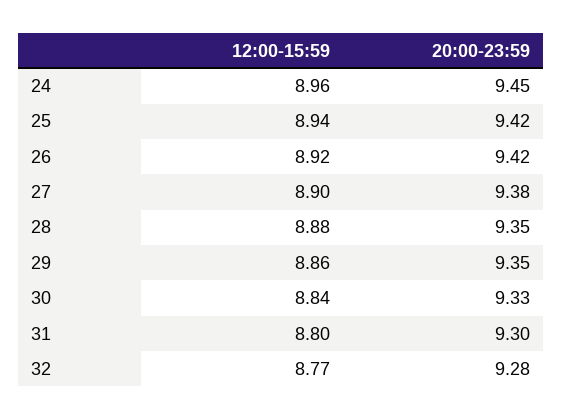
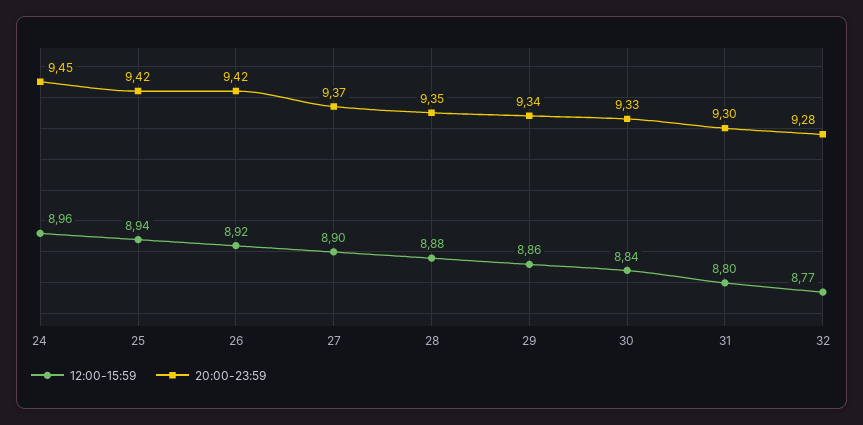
  {
    "12:00-15:59": {
      "24": 8.96,
      "25": 8.94,
      "26": 8.92,
      "27": 8.9,
      "28": 8.88,
      "29": 8.86,
      "30": 8.84,
      "31": 8.8,
      "32": 8.77
    },
    "20:00-23:59": {
      "24": 9.45,
      "25": 9.42,
      "26": 9.42,
-     "27": 9.38,
+     "27": 9.37,
      "28": 9.35,
-     "29": 9.35,
+     "29": 9.34,
      "30": 9.33,
      "31": 9.3,
      "32": 9.28
    }
  }

